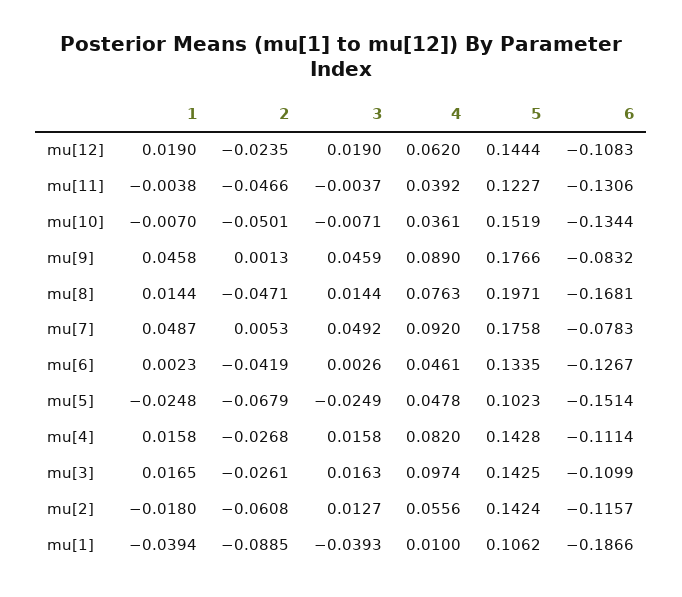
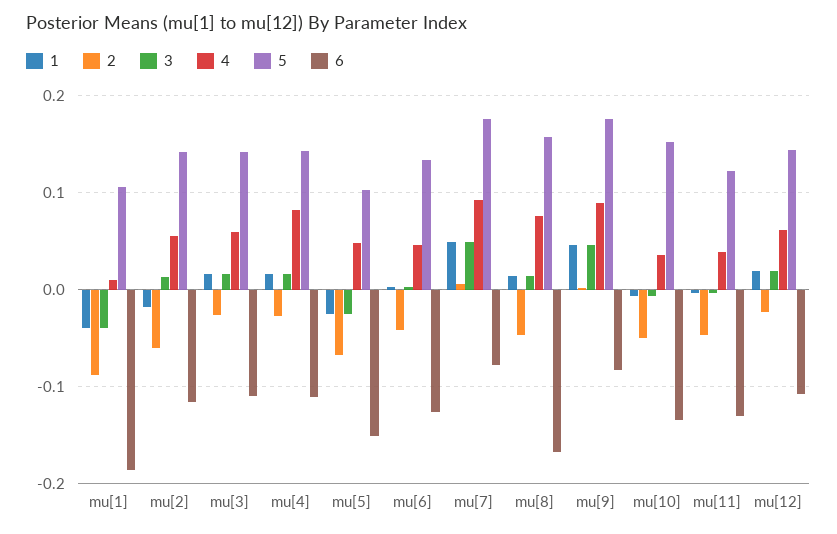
  {
    "1": {
      "mu[12]": 0.019,
      "mu[11]": -0.0038,
      "mu[10]": -0.007,
      "mu[9]": 0.0458,
      "mu[8]": 0.0144,
      "mu[7]": 0.0487,
      "mu[6]": 0.0023,
      "mu[5]": -0.0248,
      "mu[4]": 0.0158,
      "mu[3]": 0.0165,
      "mu[2]": -0.018,
      "mu[1]": -0.0394
    },
    "2": {
      "mu[12]": -0.0235,
      "mu[11]": -0.0466,
      "mu[10]": -0.0501,
      "mu[9]": 0.0013,
      "mu[8]": -0.0471,
      "mu[7]": 0.0053,
      "mu[6]": -0.0419,
      "mu[5]": -0.0679,
      "mu[4]": -0.0268,
      "mu[3]": -0.0261,
      "mu[2]": -0.0608,
      "mu[1]": -0.0885
    },
    "3": {
      "mu[12]": 0.019,
      "mu[11]": -0.0037,
      "mu[10]": -0.0071,
      "mu[9]": 0.0459,
      "mu[8]": 0.0144,
      "mu[7]": 0.0492,
      "mu[6]": 0.0026,
      "mu[5]": -0.0249,
      "mu[4]": 0.0158,
      "mu[3]": 0.0163,
      "mu[2]": 0.0127,
      "mu[1]": -0.0393
    },
    "4": {
      "mu[12]": 0.062,
      "mu[11]": 0.0392,
      "mu[10]": 0.0361,
      "mu[9]": 0.089,
      "mu[8]": 0.0763,
      "mu[7]": 0.092,
      "mu[6]": 0.0461,
      "mu[5]": 0.0478,
      "mu[4]": 0.082,
-     "mu[3]": 0.0974,
+     "mu[3]": 0.06,
      "mu[2]": 0.0556,
      "mu[1]": 0.01
    },
    "5": {
      "mu[12]": 0.1444,
      "mu[11]": 0.1227,
      "mu[10]": 0.1519,
      "mu[9]": 0.1766,
-     "mu[8]": 0.1971,
+     "mu[8]": 0.16,
      "mu[7]": 0.1758,
      "mu[6]": 0.1335,
      "mu[5]": 0.1023,
      "mu[4]": 0.1428,
      "mu[3]": 0.1425,
      "mu[2]": 0.1424,
      "mu[1]": 0.1062
    },
    "6": {
      "mu[12]": -0.1083,
      "mu[11]": -0.1306,
      "mu[10]": -0.1344,
      "mu[9]": -0.0832,
      "mu[8]": -0.1681,
      "mu[7]": -0.0783,
      "mu[6]": -0.1267,
      "mu[5]": -0.1514,
      "mu[4]": -0.1114,
      "mu[3]": -0.1099,
      "mu[2]": -0.1157,
      "mu[1]": -0.1866
    }
  }

